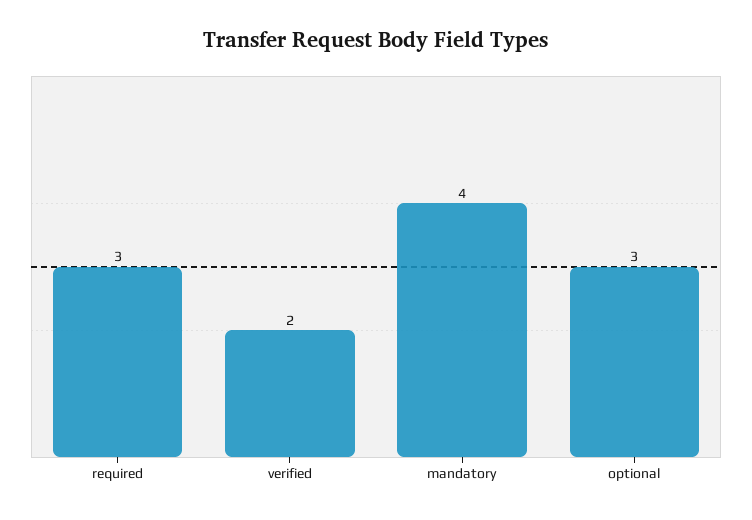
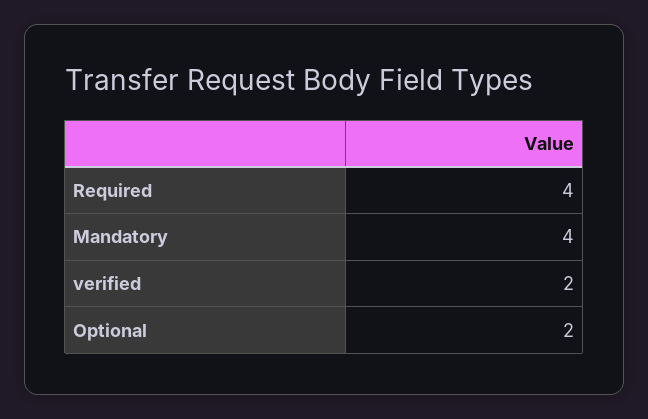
  {
-   "required": 3,
+   "required": 4,
    "verified": 2,
    "mandatory": 4,
-   "optional": 3
+   "optional": 2
  }

